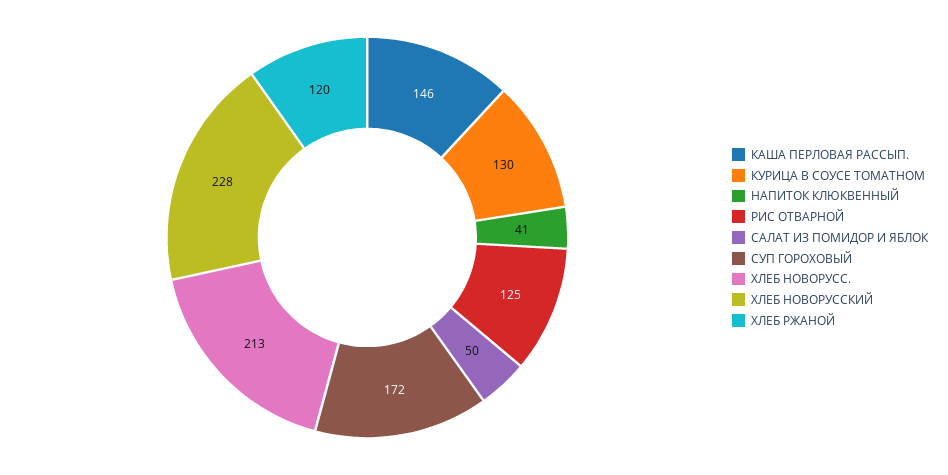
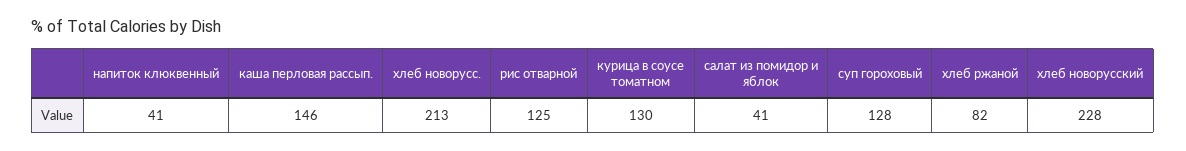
  {
    "КАША ПЕРЛОВАЯ РАССЫП.": 146,
    "КУРИЦА В СОУСЕ ТОМАТНОМ": 130,
    "НАПИТОК КЛЮКВЕННЫЙ": 41,
    "РИС ОТВАРНОЙ": 125,
-   "САЛАТ ИЗ ПОМИДОР И ЯБЛОК": 50,
+   "САЛАТ ИЗ ПОМИДОР И ЯБЛОК": 41,
-   "СУП ГОРОХОВЫЙ": 172,
+   "СУП ГОРОХОВЫЙ": 128,
    "ХЛЕБ НОВОРУСС.": 213,
    "ХЛЕБ НОВОРУССКИЙ": 228,
-   "ХЛЕБ РЖАНОЙ": 120
+   "ХЛЕБ РЖАНОЙ": 82
  }

